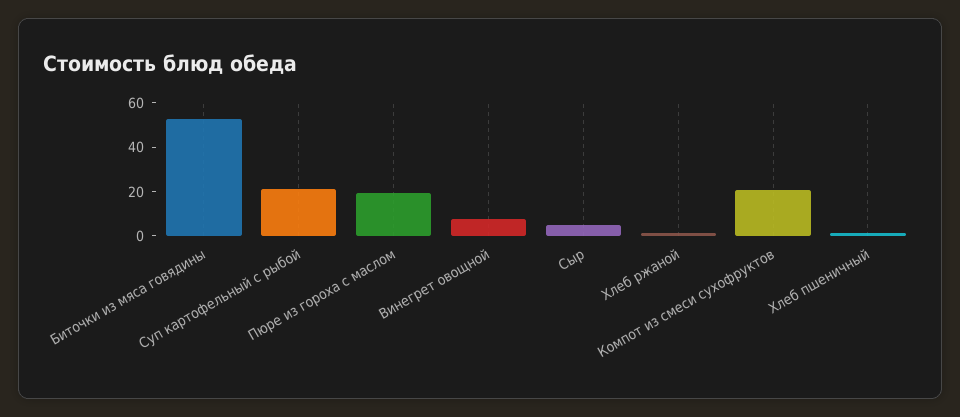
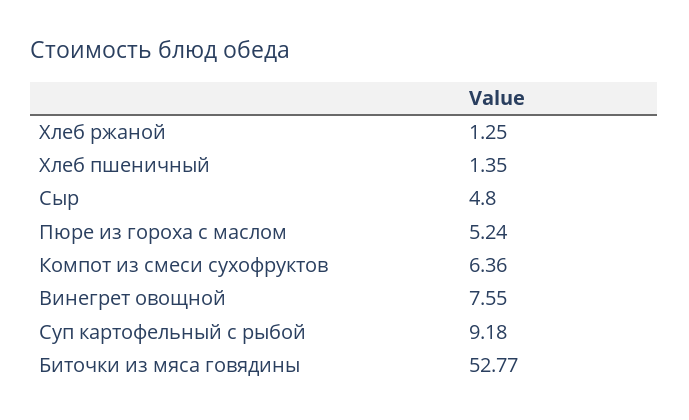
  {
    "Биточки из мяса говядины": 52.77,
-   "Суп картофельный с рыбой": 20,
+   "Суп картофельный с рыбой": 9.18,
-   "Пюре из гороха с маслом": 20,
+   "Пюре из гороха с маслом": 5.24,
    "Винегрет овощной": 7.55,
    "Сыр": 4.8,
    "Хлеб ржаной": 1.25,
-   "Компот из смеси сухофруктов": 20,
+   "Компот из смеси сухофруктов": 6.36,
    "Хлеб пшеничный": 1.35
  }

